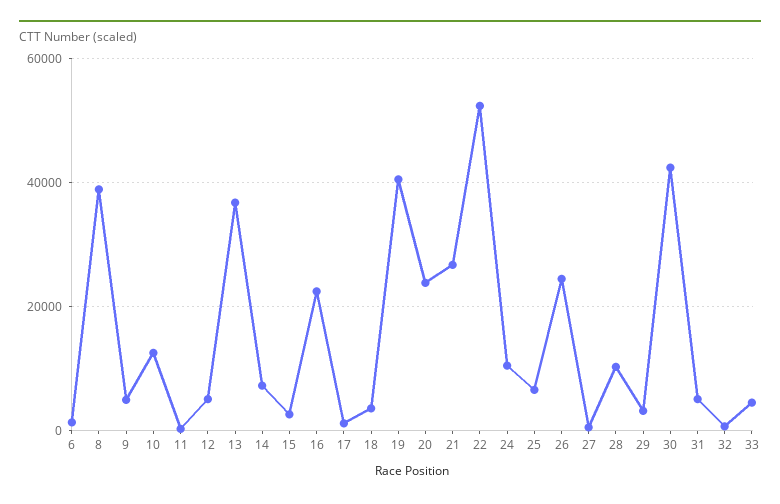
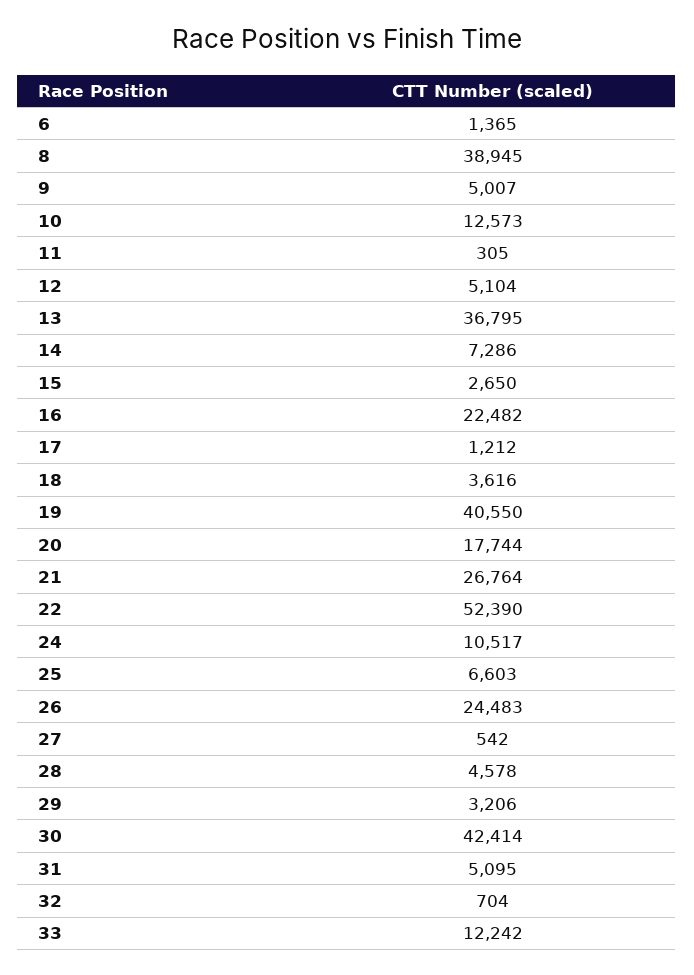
  {
    "6": 1365,
    "8": 38945,
    "9": 5007,
    "10": 12573,
    "11": 305,
    "12": 5104,
    "13": 36795,
    "14": 7286,
    "15": 2650,
    "16": 22482,
    "17": 1212,
    "18": 3616,
    "19": 40550,
-   "20": 24000,
+   "20": 17744,
    "21": 26764,
    "22": 52390,
    "24": 10517,
    "25": 6603,
    "26": 24483,
    "27": 542,
-   "28": 10000,
+   "28": 4578,
    "29": 3206,
    "30": 42414,
    "31": 5095,
    "32": 704,
-   "33": 4000
+   "33": 12242
  }

